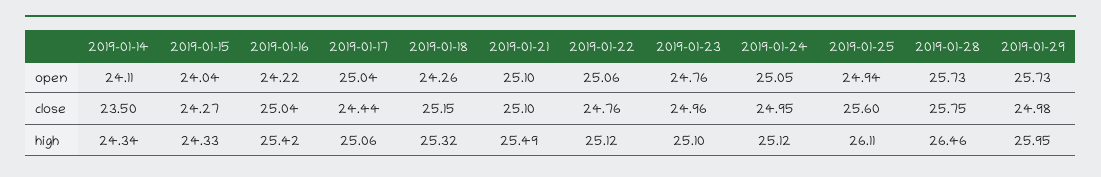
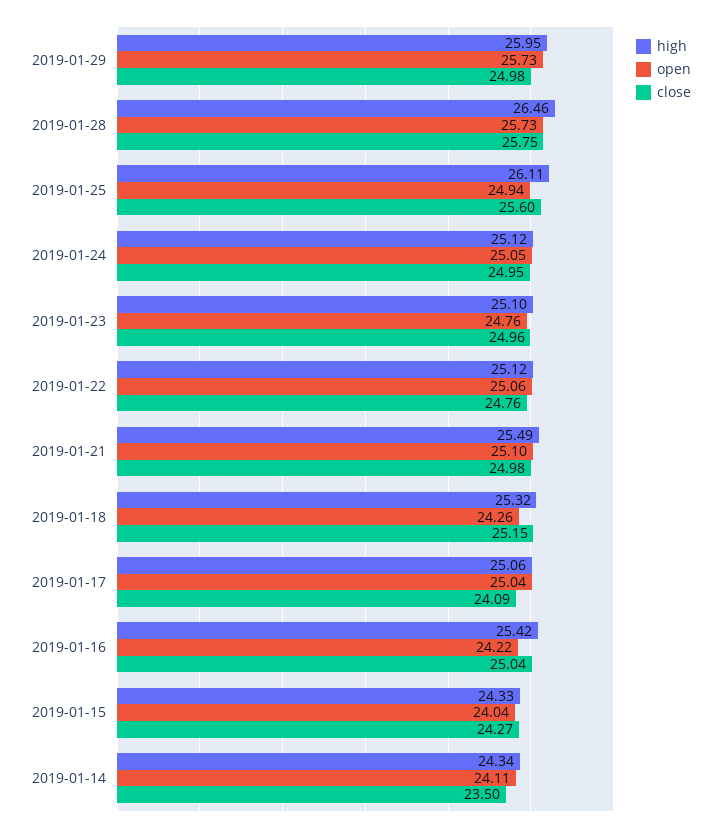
  {
    "open": {
      "2019-01-14": 24.11,
      "2019-01-15": 24.04,
      "2019-01-16": 24.22,
      "2019-01-17": 25.04,
      "2019-01-18": 24.26,
      "2019-01-21": 25.1,
      "2019-01-22": 25.06,
      "2019-01-23": 24.76,
      "2019-01-24": 25.05,
      "2019-01-25": 24.94,
      "2019-01-28": 25.73,
      "2019-01-29": 25.73
    },
    "close": {
      "2019-01-14": 23.5,
      "2019-01-15": 24.27,
      "2019-01-16": 25.04,
-     "2019-01-17": 24.44,
+     "2019-01-17": 24.09,
      "2019-01-18": 25.15,
-     "2019-01-21": 25.1,
+     "2019-01-21": 24.98,
      "2019-01-22": 24.76,
      "2019-01-23": 24.96,
      "2019-01-24": 24.95,
      "2019-01-25": 25.6,
      "2019-01-28": 25.75,
      "2019-01-29": 24.98
    },
    "high": {
      "2019-01-14": 24.34,
      "2019-01-15": 24.33,
      "2019-01-16": 25.42,
      "2019-01-17": 25.06,
      "2019-01-18": 25.32,
      "2019-01-21": 25.49,
      "2019-01-22": 25.12,
      "2019-01-23": 25.1,
      "2019-01-24": 25.12,
      "2019-01-25": 26.11,
      "2019-01-28": 26.46,
      "2019-01-29": 25.95
    }
  }

